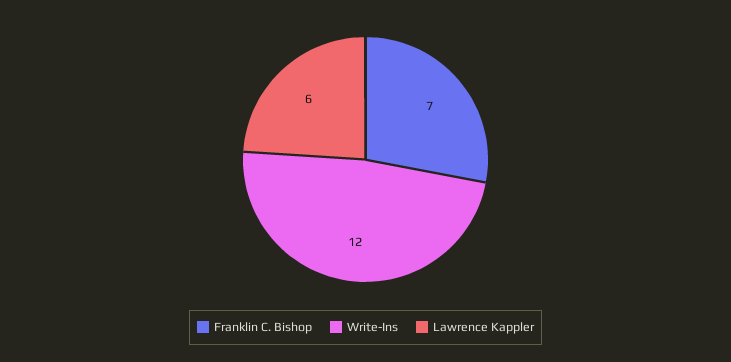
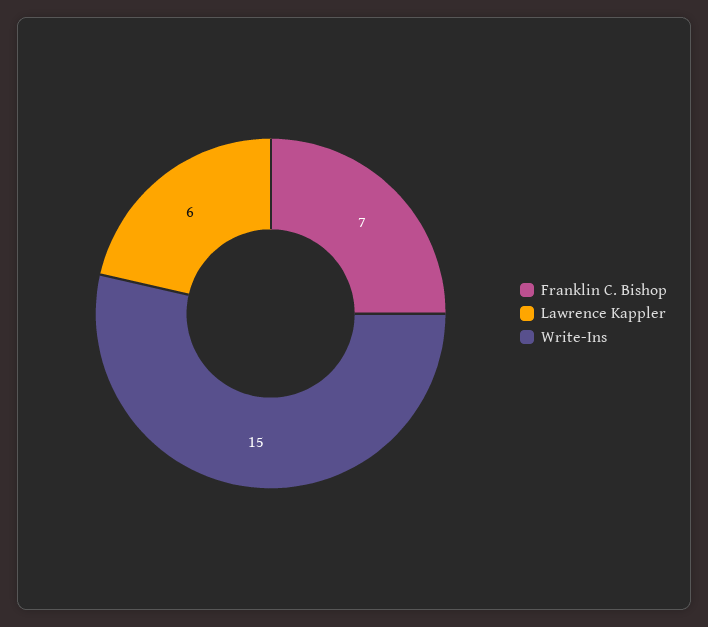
  {
    "Franklin C. Bishop": 7,
-   "Write-Ins": 12,
+   "Write-Ins": 15,
    "Lawrence Kappler": 6
  }

